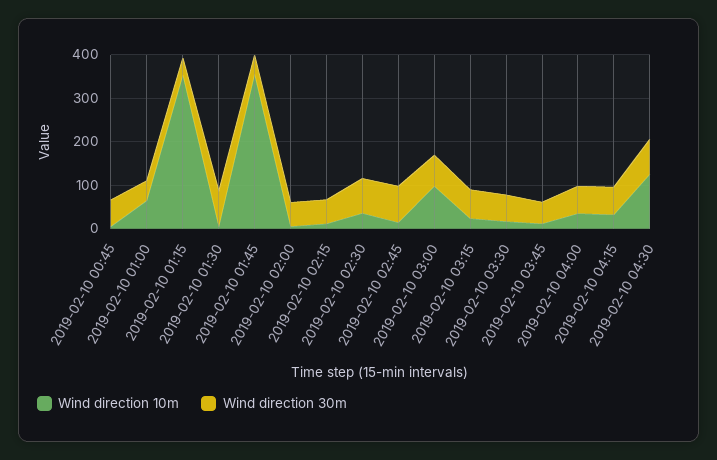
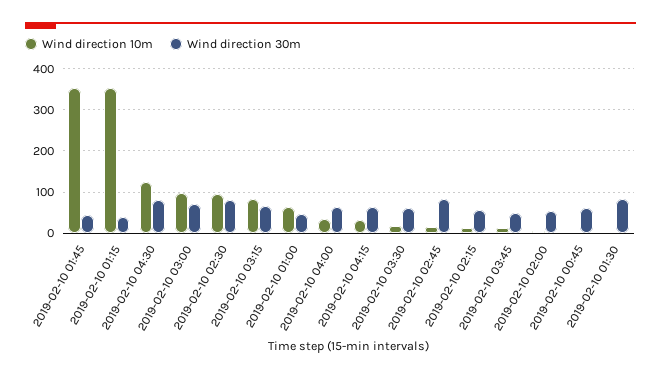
  {
    "Wind direction 10m": {
      "2019-02-10 00:45": 0,
      "2019-02-10 01:00": 60,
      "2019-02-10 01:15": 360,
      "2019-02-10 01:30": 0,
      "2019-02-10 01:45": 360,
      "2019-02-10 02:00": 0,
      "2019-02-10 02:15": 20,
-     "2019-02-10 02:30": 40,
+     "2019-02-10 02:30": 100,
      "2019-02-10 02:45": 20,
      "2019-02-10 03:00": 100,
-     "2019-02-10 03:15": 20,
+     "2019-02-10 03:15": 80,
      "2019-02-10 03:30": 20,
      "2019-02-10 03:45": 20,
      "2019-02-10 04:00": 40,
      "2019-02-10 04:15": 40,
      "2019-02-10 04:30": 120
    },
    "Wind direction 30m": {
      "2019-02-10 00:45": 60,
      "2019-02-10 01:00": 40,
      "2019-02-10 01:15": 40,
      "2019-02-10 01:30": 80,
      "2019-02-10 01:45": 40,
      "2019-02-10 02:00": 60,
      "2019-02-10 02:15": 60,
      "2019-02-10 02:30": 80,
      "2019-02-10 02:45": 80,
      "2019-02-10 03:00": 80,
      "2019-02-10 03:15": 60,
      "2019-02-10 03:30": 60,
      "2019-02-10 03:45": 40,
      "2019-02-10 04:00": 60,
      "2019-02-10 04:15": 60,
      "2019-02-10 04:30": 80
    }
  }

